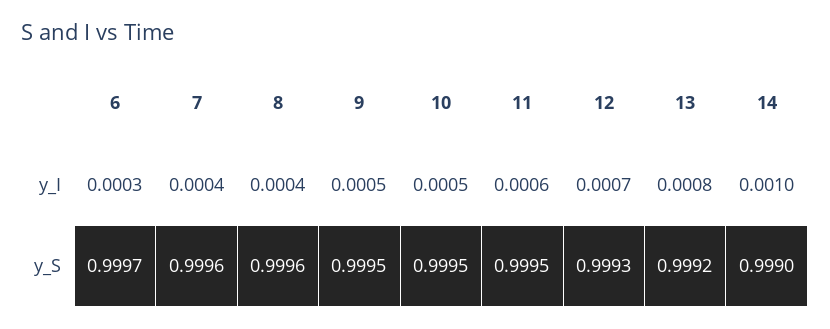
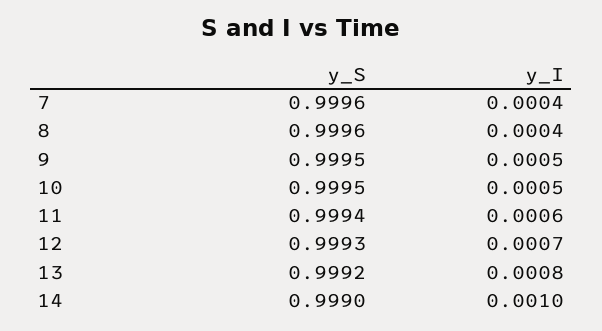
  {
-   "6": {
-     "y_I": 0.0003,
-     "y_S": 0.9997
-   },
    "7": {
      "y_I": 0.0004,
      "y_S": 0.9996
    },
    "8": {
      "y_I": 0.0004,
      "y_S": 0.9996
    },
    "9": {
      "y_I": 0.0005,
      "y_S": 0.9995
    },
    "10": {
      "y_I": 0.0005,
      "y_S": 0.9995
    },
    "11": {
      "y_I": 0.0006,
-     "y_S": 0.9995
+     "y_S": 0.9994
    },
    "12": {
      "y_I": 0.0007,
      "y_S": 0.9993
    },
    "13": {
      "y_I": 0.0008,
      "y_S": 0.9992
    },
    "14": {
      "y_I": 0.001,
      "y_S": 0.999
    }
  }

